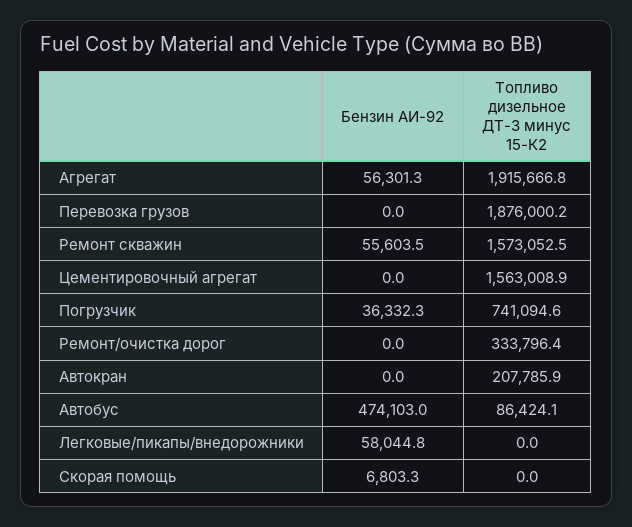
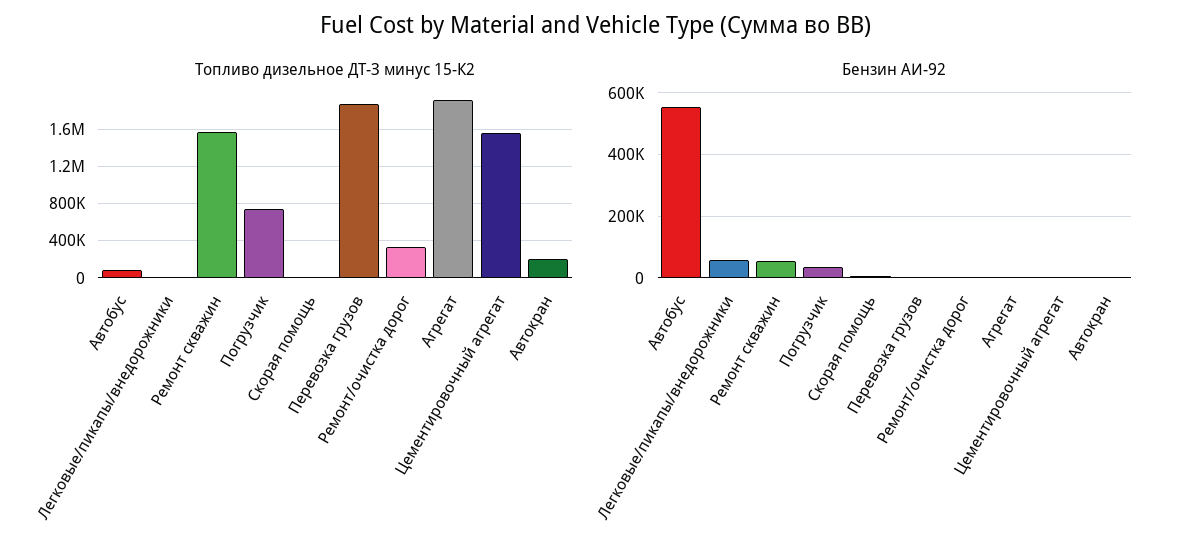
  {
    "Бензин АИ-92": {
-     "Агрегат": 56301.3,
+     "Агрегат": 0,
      "Перевозка грузов": 0,
      "Ремонт скважин": 55603.5,
      "Цементировочный агрегат": 0,
      "Погрузчик": 36332.3,
      "Ремонт/очистка дорог": 0,
      "Автокран": 0,
-     "Автобус": 474103,
+     "Автобус": 560000,
      "Легковые/пикапы/внедорожники": 58044.8,
      "Скорая помощь": 6803.3
    },
    "Топливо дизельное ДТ-З минус 15-К2": {
      "Агрегат": 1915666.8,
      "Перевозка грузов": 1876000.2,
      "Ремонт скважин": 1573052.5,
      "Цементировочный агрегат": 1563008.9,
      "Погрузчик": 741094.6,
      "Ремонт/очистка дорог": 333796.4,
      "Автокран": 207785.9,
      "Автобус": 86424.1,
      "Легковые/пикапы/внедорожники": 0,
      "Скорая помощь": 0
    }
  }

